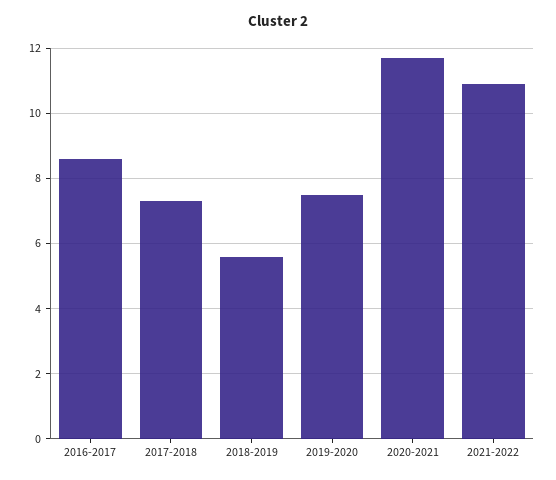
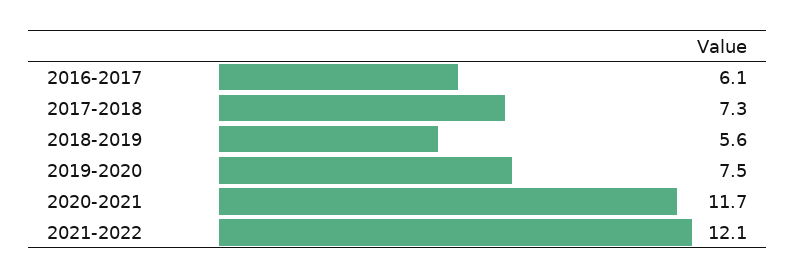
  {
-   "2016-2017": 8.5,
+   "2016-2017": 6.1,
    "2017-2018": 7.3,
    "2018-2019": 5.6,
    "2019-2020": 7.5,
    "2020-2021": 11.7,
-   "2021-2022": 11
+   "2021-2022": 12.1
  }

